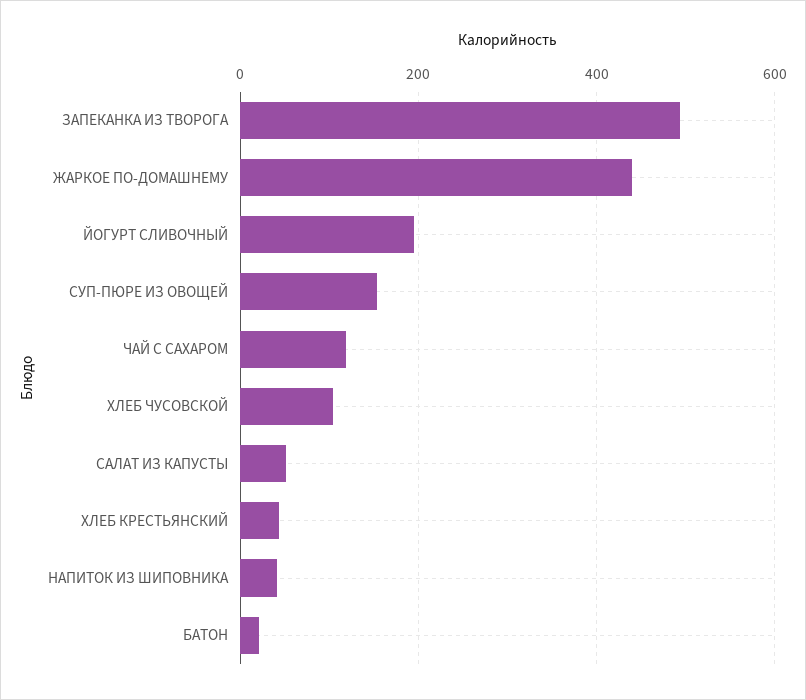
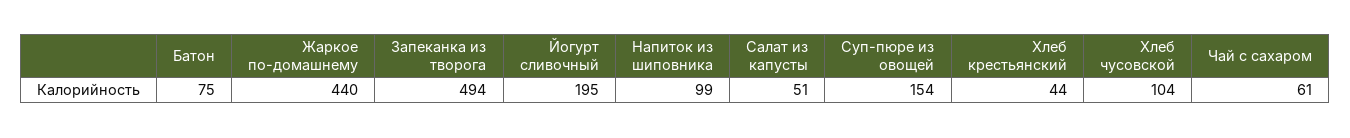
  {
    "ЗАПЕКАНКА ИЗ ТВОРОГА": 494,
    "ЖАРКОЕ ПО-ДОМАШНЕМУ": 440,
    "ЙОГУРТ СЛИВОЧНЫЙ": 195,
    "СУП-ПЮРЕ ИЗ ОВОЩЕЙ": 154,
-   "ЧАЙ С САХАРОМ": 120,
+   "ЧАЙ С САХАРОМ": 61,
    "ХЛЕБ ЧУСОВСКОЙ": 104,
    "САЛАТ ИЗ КАПУСТЫ": 51,
    "ХЛЕБ КРЕСТЬЯНСКИЙ": 44,
-   "НАПИТОК ИЗ ШИПОВНИКА": 40,
+   "НАПИТОК ИЗ ШИПОВНИКА": 99,
-   "БАТОН": 20
+   "БАТОН": 75
  }

